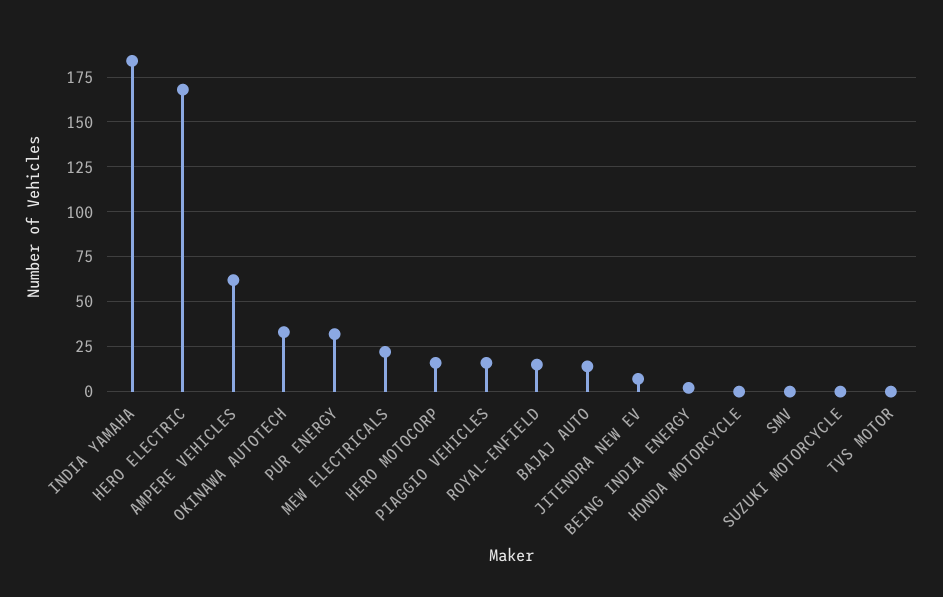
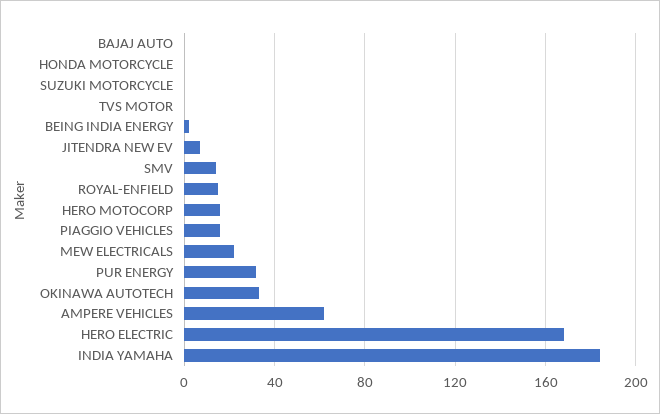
  {
    "INDIA YAMAHA": 185,
    "HERO ELECTRIC": 170,
    "AMPERE VEHICLES": 60,
    "OKINAWA AUTOTECH": 35,
    "PUR ENERGY": 30,
    "MEW ELECTRICALS": 20,
    "HERO MOTOCORP": 15,
    "PIAGGIO VEHICLES": 15,
    "ROYAL-ENFIELD": 15,
-   "BAJAJ AUTO": 15,
+   "BAJAJ AUTO": 0,
    "JITENDRA NEW EV": 5,
    "BEING INDIA ENERGY": 0,
    "HONDA MOTORCYCLE": 0,
-   "SMV": 0,
+   "SMV": 15,
    "SUZUKI MOTORCYCLE": 0,
    "TVS MOTOR": 0
  }

